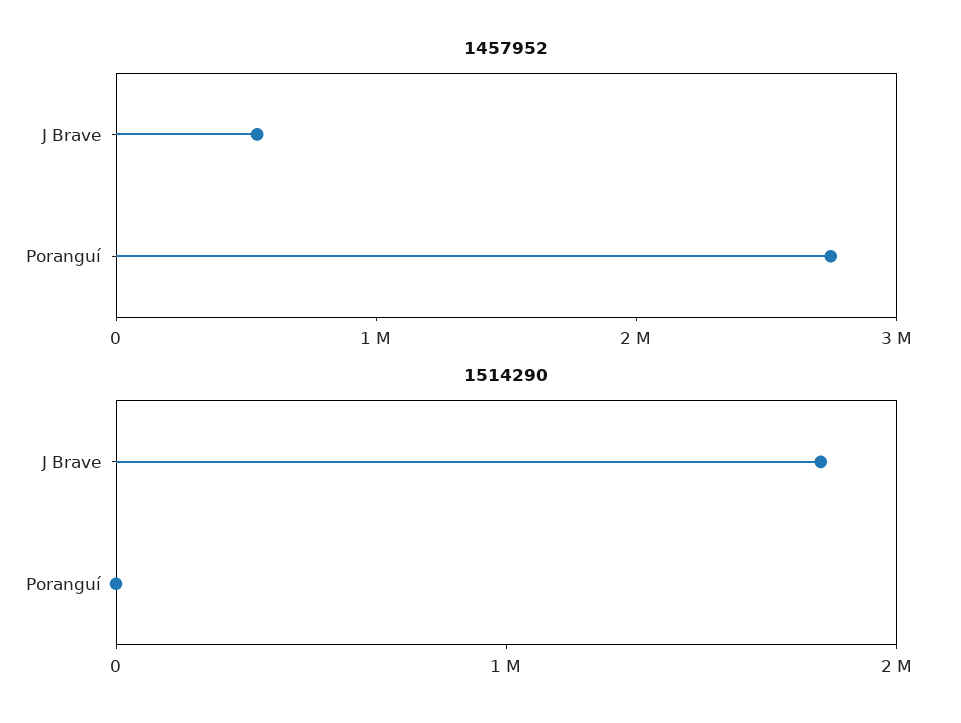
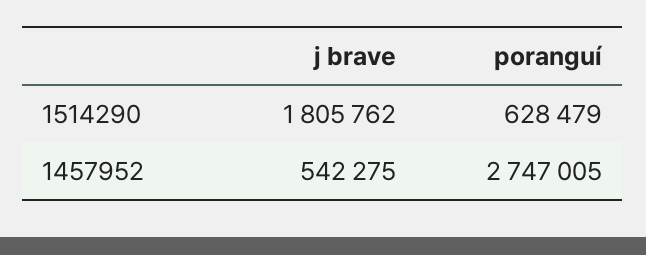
  {
    "1457952": {
      "J Brave": 542275,
      "Poranguí": 2747005
    },
    "1514290": {
      "J Brave": 1805762,
-     "Poranguí": 0
+     "Poranguí": 628479
    }
  }

